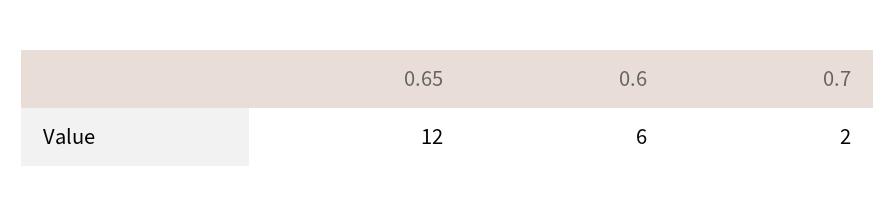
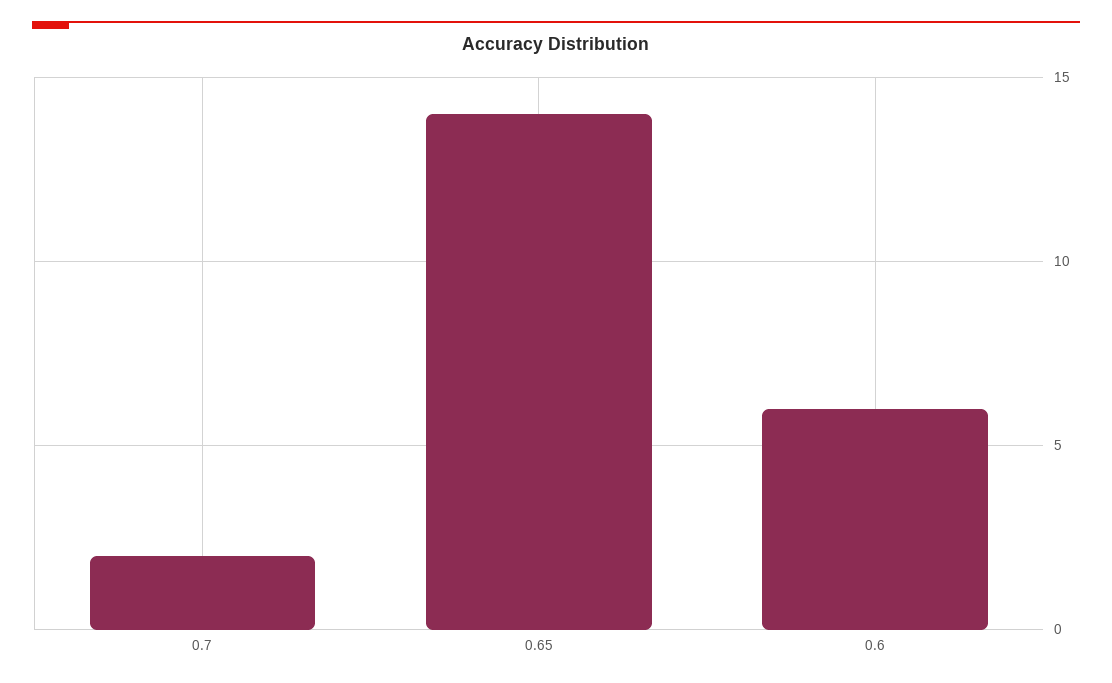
  {
-   "0.65": 12,
+   "0.65": 14,
    "0.6": 6,
    "0.7": 2
  }

